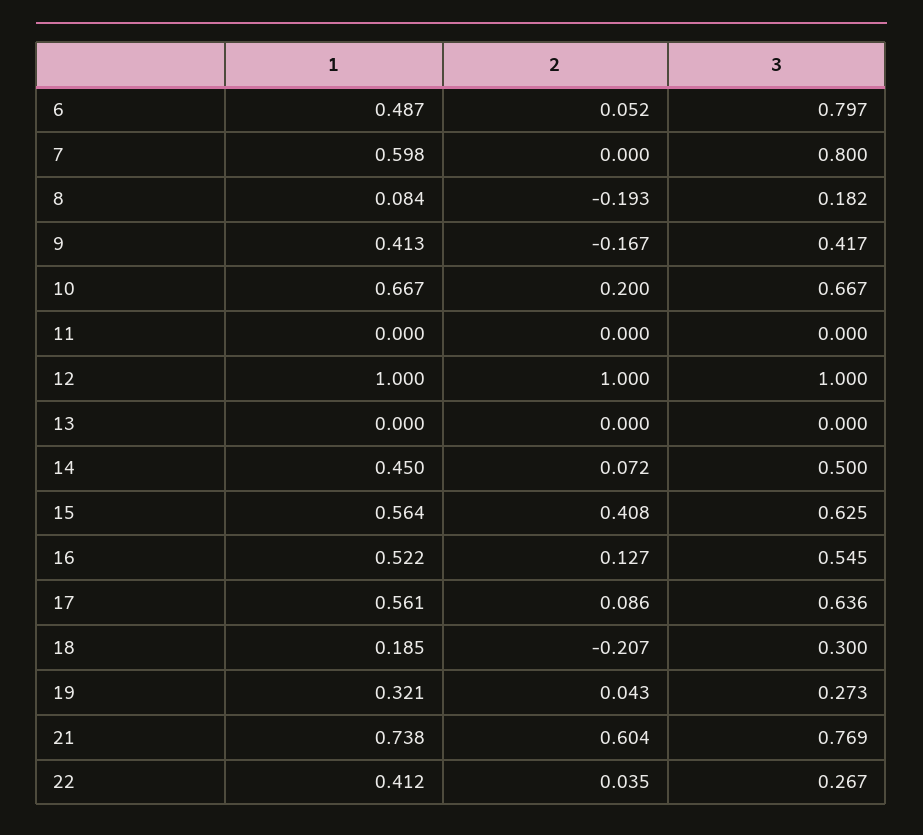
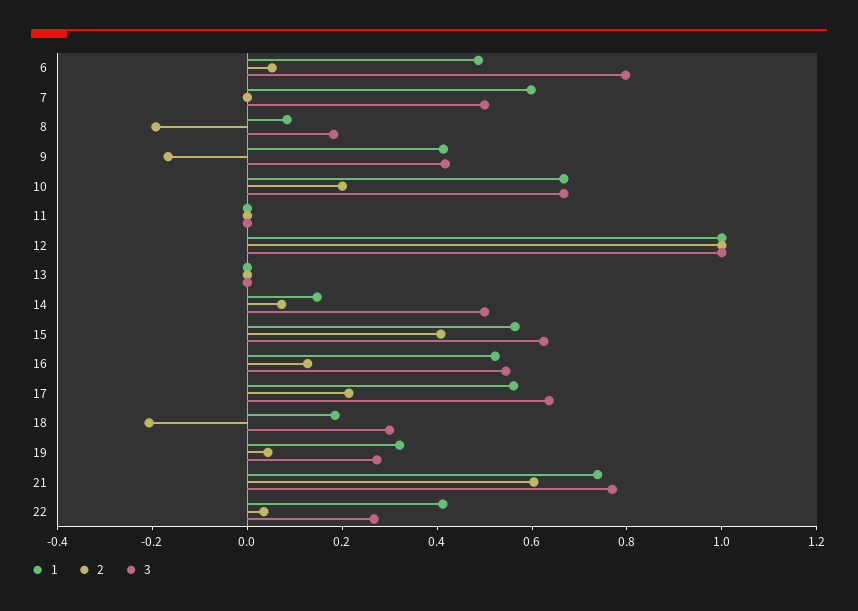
  {
    "1": {
      "6": 0.487,
      "7": 0.598,
      "8": 0.084,
      "9": 0.413,
      "10": 0.667,
      "11": 0,
      "12": 1,
      "13": 0,
-     "14": 0.45,
+     "14": 0.15,
      "15": 0.564,
      "16": 0.522,
      "17": 0.561,
      "18": 0.185,
      "19": 0.321,
      "21": 0.738,
      "22": 0.412
    },
    "2": {
      "6": 0.052,
      "7": 0,
      "8": -0.193,
      "9": -0.167,
      "10": 0.2,
      "11": 0,
      "12": 1,
      "13": 0,
      "14": 0.072,
      "15": 0.408,
      "16": 0.127,
-     "17": 0.086,
+     "17": 0.2,
      "18": -0.207,
      "19": 0.043,
      "21": 0.604,
      "22": 0.035
    },
    "3": {
      "6": 0.797,
-     "7": 0.8,
+     "7": 0.5,
      "8": 0.182,
      "9": 0.417,
      "10": 0.667,
      "11": 0,
      "12": 1,
      "13": 0,
      "14": 0.5,
      "15": 0.625,
      "16": 0.545,
      "17": 0.636,
      "18": 0.3,
      "19": 0.273,
      "21": 0.769,
      "22": 0.267
    }
  }

